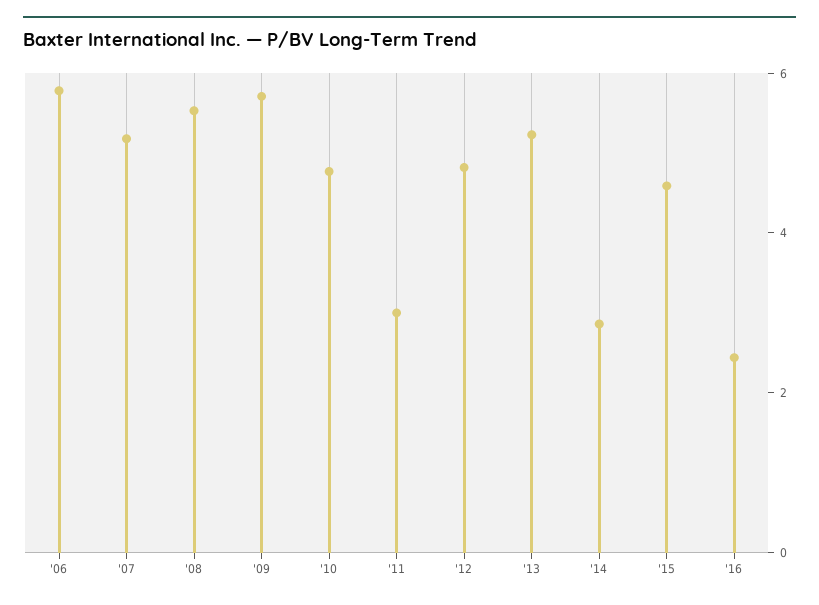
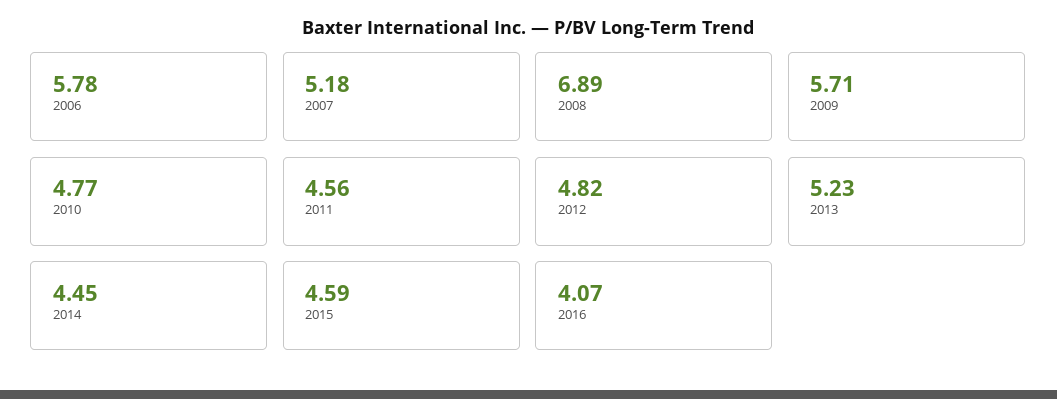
  {
    "'06": 5.78,
    "'07": 5.18,
-   "'08": 5.5,
+   "'08": 6.89,
    "'09": 5.71,
    "'10": 4.77,
-   "'11": 3,
+   "'11": 4.56,
    "'12": 4.82,
    "'13": 5.23,
-   "'14": 3,
+   "'14": 4.45,
    "'15": 4.59,
-   "'16": 2.5
+   "'16": 4.07
  }

